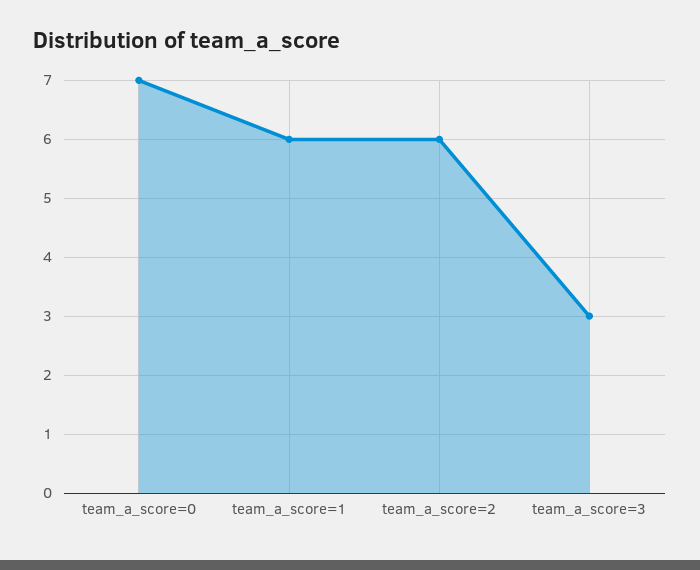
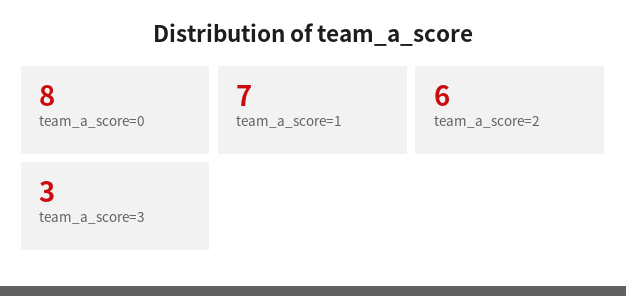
  {
-   "team_a_score=0": 7,
+   "team_a_score=0": 8,
-   "team_a_score=1": 6,
+   "team_a_score=1": 7,
    "team_a_score=2": 6,
    "team_a_score=3": 3
  }

